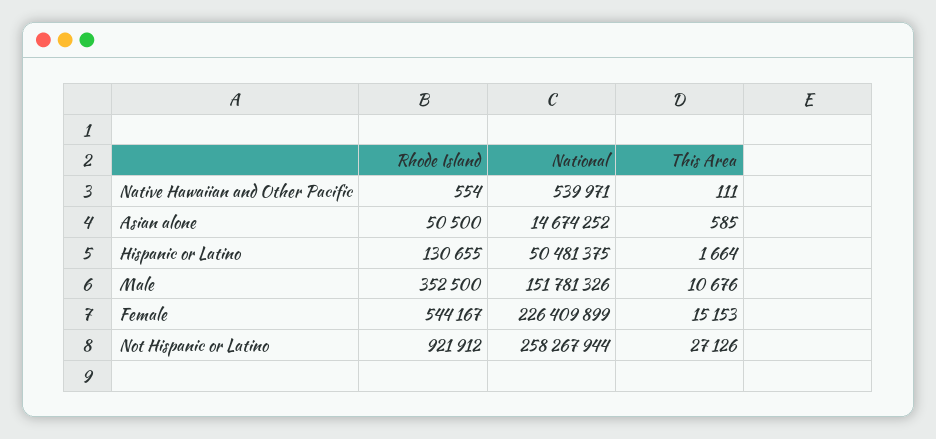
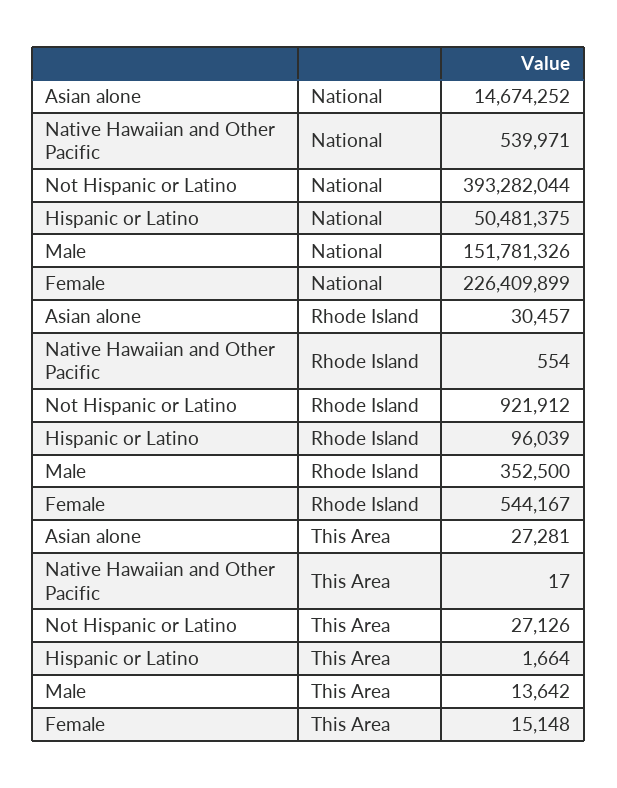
  {
    "Rhode Island": {
      "Native Hawaiian and Other Pacific": 554,
-     "Asian alone": 50500,
+     "Asian alone": 30457,
-     "Hispanic or Latino": 130655,
+     "Hispanic or Latino": 96039,
      "Male": 352500,
      "Female": 544167,
      "Not Hispanic or Latino": 921912
    },
    "National": {
      "Native Hawaiian and Other Pacific": 539971,
      "Asian alone": 14674252,
      "Hispanic or Latino": 50481375,
      "Male": 151781326,
      "Female": 226409899,
-     "Not Hispanic or Latino": 258267944
+     "Not Hispanic or Latino": 393282044
    },
    "This Area": {
-     "Native Hawaiian and Other Pacific": 111,
+     "Native Hawaiian and Other Pacific": 17,
-     "Asian alone": 585,
+     "Asian alone": 27281,
      "Hispanic or Latino": 1664,
-     "Male": 10676,
+     "Male": 13642,
-     "Female": 15153,
+     "Female": 15148,
      "Not Hispanic or Latino": 27126
    }
  }

